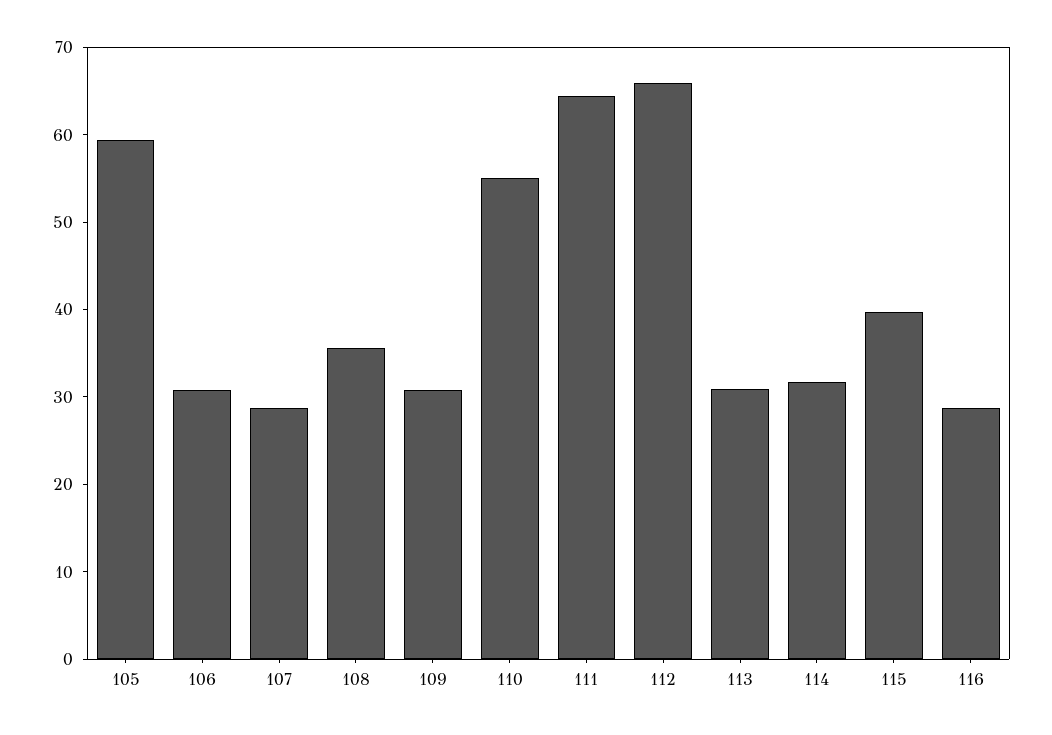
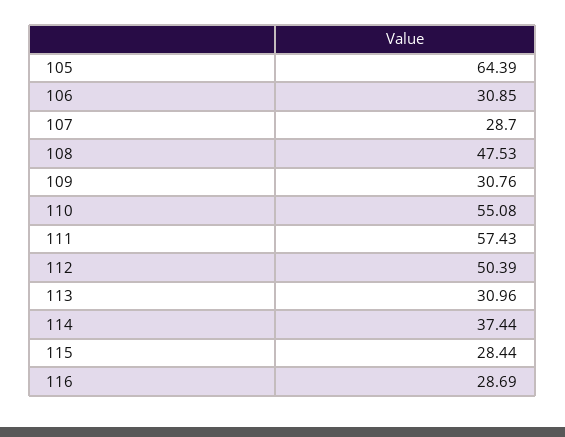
  {
-   "105": 60,
+   "105": 64.39,
    "106": 30.85,
    "107": 28.7,
-   "108": 36,
+   "108": 47.53,
    "109": 30.76,
    "110": 55.08,
-   "111": 64,
+   "111": 57.43,
-   "112": 66,
+   "112": 50.39,
    "113": 30.96,
-   "114": 32,
+   "114": 37.44,
-   "115": 40,
+   "115": 28.44,
    "116": 28.69
  }

